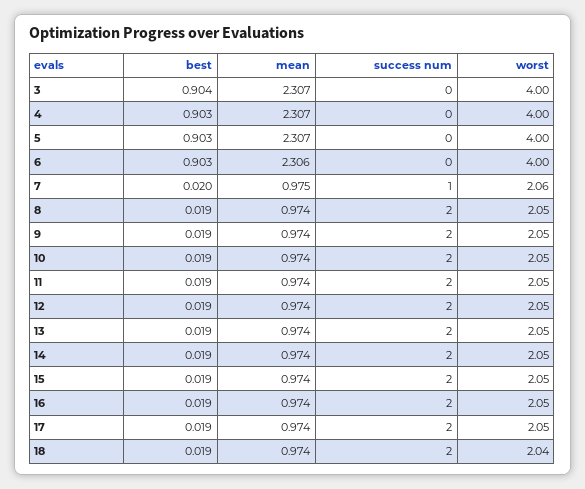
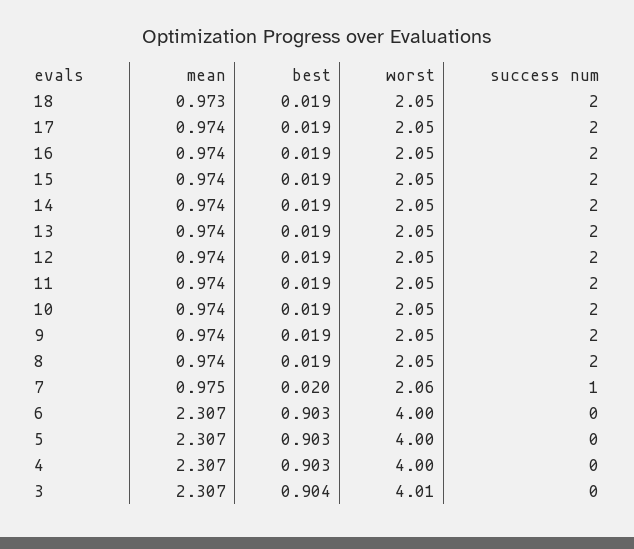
  {
    "best": {
      "3": 0.904,
      "4": 0.903,
      "5": 0.903,
      "6": 0.903,
      "7": 0.02,
      "8": 0.019,
      "9": 0.019,
      "10": 0.019,
      "11": 0.019,
      "12": 0.019,
      "13": 0.019,
      "14": 0.019,
      "15": 0.019,
      "16": 0.019,
      "17": 0.019,
      "18": 0.019
    },
    "mean": {
      "3": 2.307,
      "4": 2.307,
      "5": 2.307,
-     "6": 2.306,
+     "6": 2.307,
      "7": 0.975,
      "8": 0.974,
      "9": 0.974,
      "10": 0.974,
      "11": 0.974,
      "12": 0.974,
      "13": 0.974,
      "14": 0.974,
      "15": 0.974,
      "16": 0.974,
      "17": 0.974,
-     "18": 0.974
+     "18": 0.973
    },
    "success num": {
      "3": 0,
      "4": 0,
      "5": 0,
      "6": 0,
      "7": 1,
      "8": 2,
      "9": 2,
      "10": 2,
      "11": 2,
      "12": 2,
      "13": 2,
      "14": 2,
      "15": 2,
      "16": 2,
      "17": 2,
      "18": 2
    },
    "worst": {
-     "3": 4,
+     "3": 4.01,
      "4": 4,
      "5": 4,
      "6": 4,
      "7": 2.06,
      "8": 2.05,
      "9": 2.05,
      "10": 2.05,
      "11": 2.05,
      "12": 2.05,
      "13": 2.05,
      "14": 2.05,
      "15": 2.05,
      "16": 2.05,
      "17": 2.05,
-     "18": 2.04
+     "18": 2.05
    }
  }

